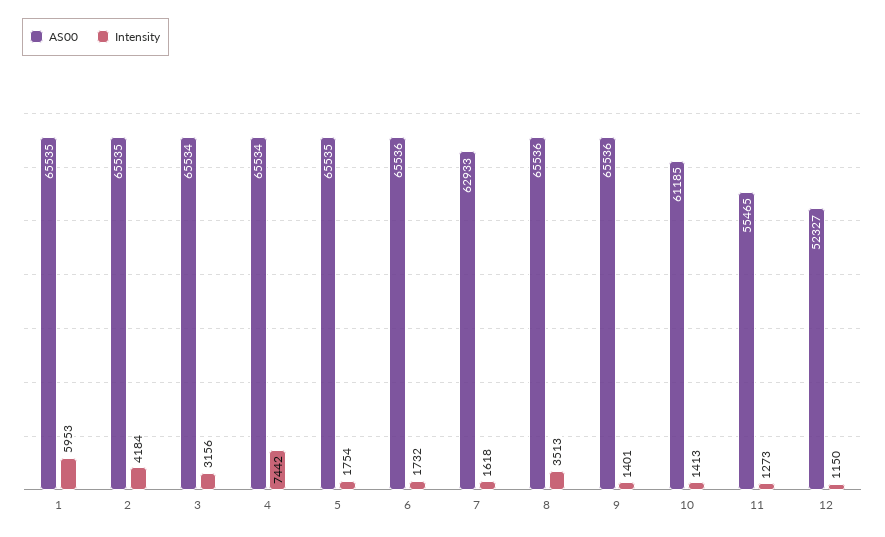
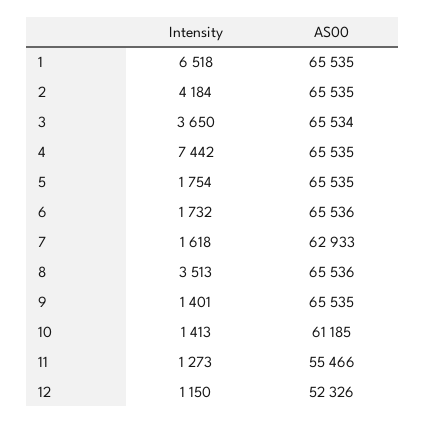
  {
    "AS00": {
      "1": 65535,
      "2": 65535,
      "3": 65534,
-     "4": 65534,
+     "4": 65535,
      "5": 65535,
      "6": 65536,
      "7": 62933,
      "8": 65536,
-     "9": 65536,
+     "9": 65535,
      "10": 61185,
-     "11": 55465,
+     "11": 55466,
-     "12": 52327
+     "12": 52326
    },
    "Intensity": {
-     "1": 5953,
+     "1": 6518,
      "2": 4184,
-     "3": 3156,
+     "3": 3650,
      "4": 7442,
      "5": 1754,
      "6": 1732,
      "7": 1618,
      "8": 3513,
      "9": 1401,
      "10": 1413,
      "11": 1273,
      "12": 1150
    }
  }

